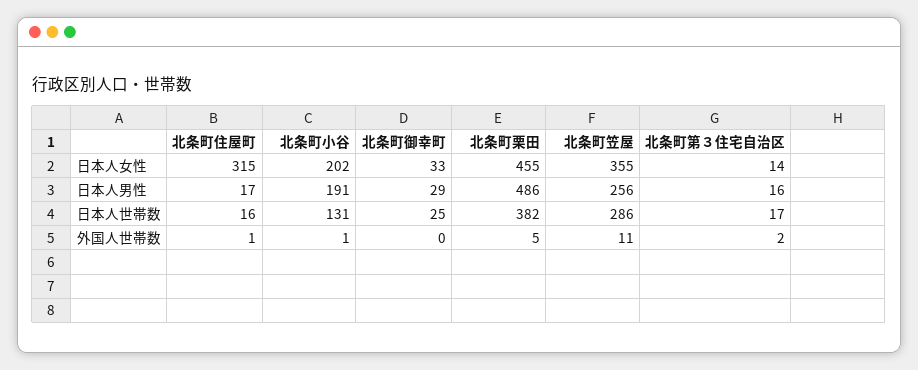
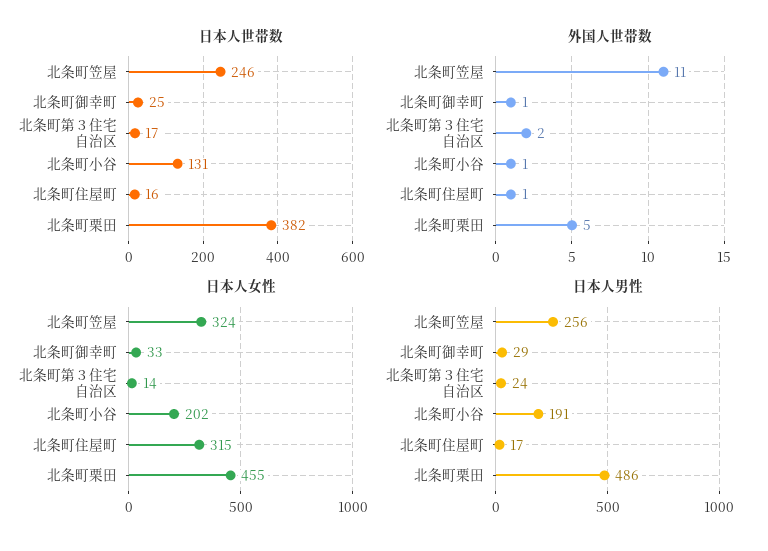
  {
    "日本人女性": {
      "北条町住屋町": 315,
      "北条町小谷": 202,
      "北条町御幸町": 33,
      "北条町栗田": 455,
-     "北条町笠屋": 355,
+     "北条町笠屋": 324,
      "北条町第３住宅自治区": 14
    },
    "日本人男性": {
      "北条町住屋町": 17,
      "北条町小谷": 191,
      "北条町御幸町": 29,
      "北条町栗田": 486,
      "北条町笠屋": 256,
-     "北条町第３住宅自治区": 16
+     "北条町第３住宅自治区": 24
    },
    "日本人世帯数": {
      "北条町住屋町": 16,
      "北条町小谷": 131,
      "北条町御幸町": 25,
      "北条町栗田": 382,
-     "北条町笠屋": 286,
+     "北条町笠屋": 246,
      "北条町第３住宅自治区": 17
    },
    "外国人世帯数": {
      "北条町住屋町": 1,
      "北条町小谷": 1,
-     "北条町御幸町": 0,
+     "北条町御幸町": 1,
      "北条町栗田": 5,
      "北条町笠屋": 11,
      "北条町第３住宅自治区": 2
    }
  }

